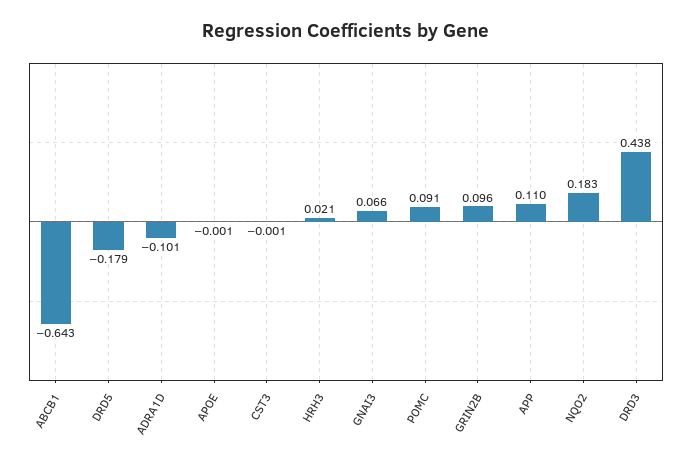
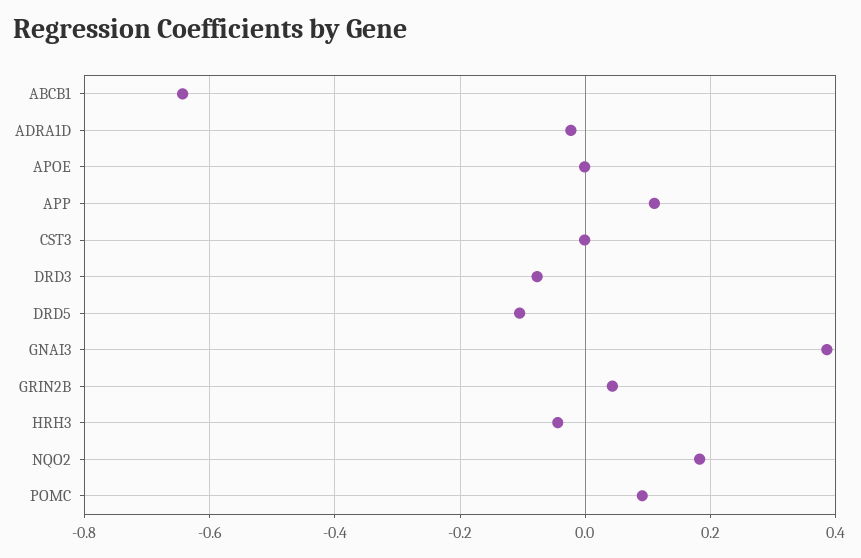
  {
    "ABCB1": -0.643,
-   "DRD5": -0.179,
+   "DRD5": -0.1,
-   "ADRA1D": -0.101,
+   "ADRA1D": -0.02,
    "APOE": -0.001,
    "CST3": -0.001,
-   "HRH3": 0.021,
+   "HRH3": -0.04,
-   "GNAI3": 0.066,
+   "GNAI3": 0.38,
    "POMC": 0.091,
-   "GRIN2B": 0.096,
+   "GRIN2B": 0.04,
    "APP": 0.11,
    "NQO2": 0.183,
-   "DRD3": 0.438
+   "DRD3": -0.08
  }

